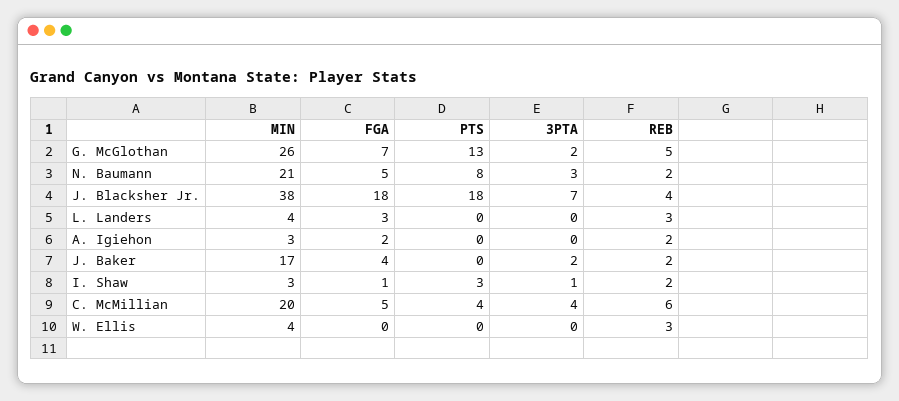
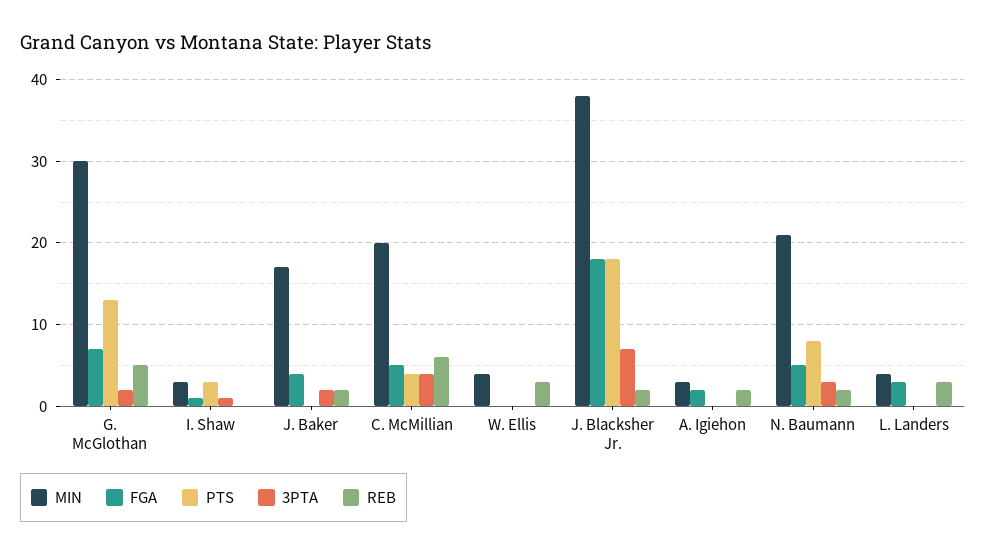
  {
    "MIN": {
-     "G. McGlothan": 26,
+     "G. McGlothan": 30,
      "N. Baumann": 21,
      "J. Blacksher Jr.": 38,
      "L. Landers": 4,
      "A. Igiehon": 3,
      "J. Baker": 17,
      "I. Shaw": 3,
      "C. McMillian": 20,
      "W. Ellis": 4
    },
    "FGA": {
      "G. McGlothan": 7,
      "N. Baumann": 5,
      "J. Blacksher Jr.": 18,
      "L. Landers": 3,
      "A. Igiehon": 2,
      "J. Baker": 4,
      "I. Shaw": 1,
      "C. McMillian": 5,
      "W. Ellis": 0
    },
    "PTS": {
      "G. McGlothan": 13,
      "N. Baumann": 8,
      "J. Blacksher Jr.": 18,
      "L. Landers": 0,
      "A. Igiehon": 0,
      "J. Baker": 0,
      "I. Shaw": 3,
      "C. McMillian": 4,
      "W. Ellis": 0
    },
    "3PTA": {
      "G. McGlothan": 2,
      "N. Baumann": 3,
      "J. Blacksher Jr.": 7,
      "L. Landers": 0,
      "A. Igiehon": 0,
      "J. Baker": 2,
      "I. Shaw": 1,
      "C. McMillian": 4,
      "W. Ellis": 0
    },
    "REB": {
      "G. McGlothan": 5,
      "N. Baumann": 2,
-     "J. Blacksher Jr.": 4,
+     "J. Blacksher Jr.": 2,
      "L. Landers": 3,
      "A. Igiehon": 2,
      "J. Baker": 2,
-     "I. Shaw": 2,
+     "I. Shaw": 0,
      "C. McMillian": 6,
      "W. Ellis": 3
    }
  }

